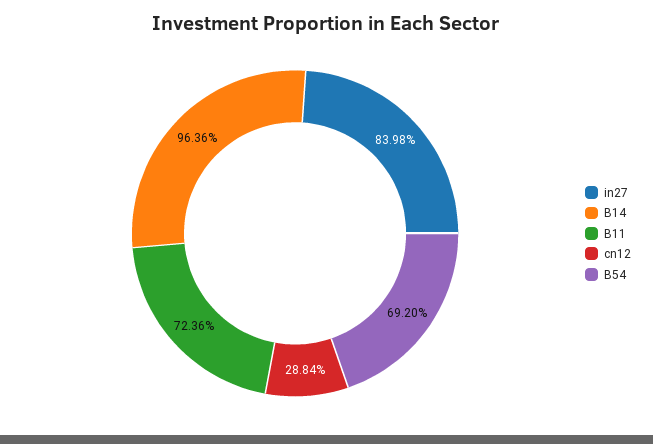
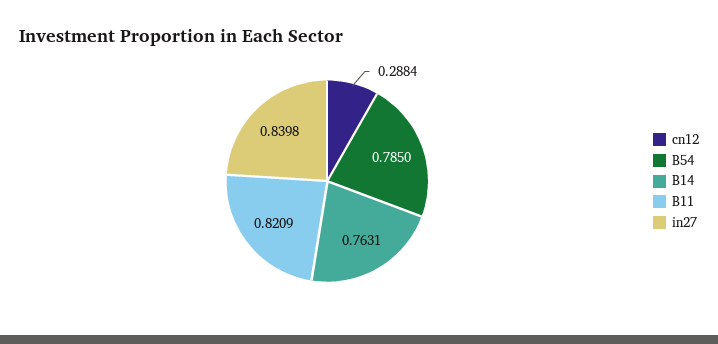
  {
    "in27": 0.8398,
-   "B14": 0.9636,
+   "B14": 0.7631,
-   "B11": 0.7236,
+   "B11": 0.8209,
    "cn12": 0.2884,
-   "B54": 0.692
+   "B54": 0.785
  }

